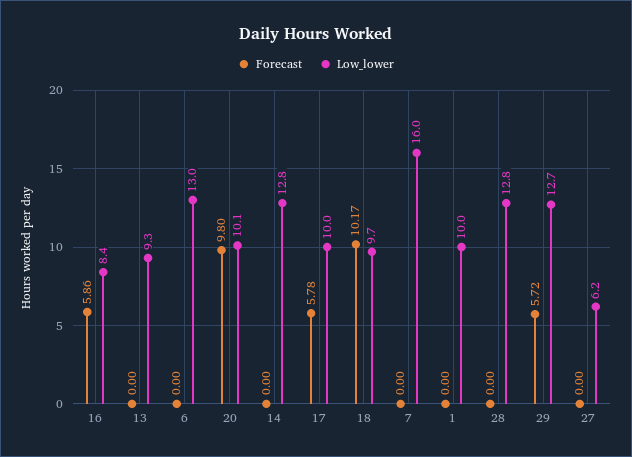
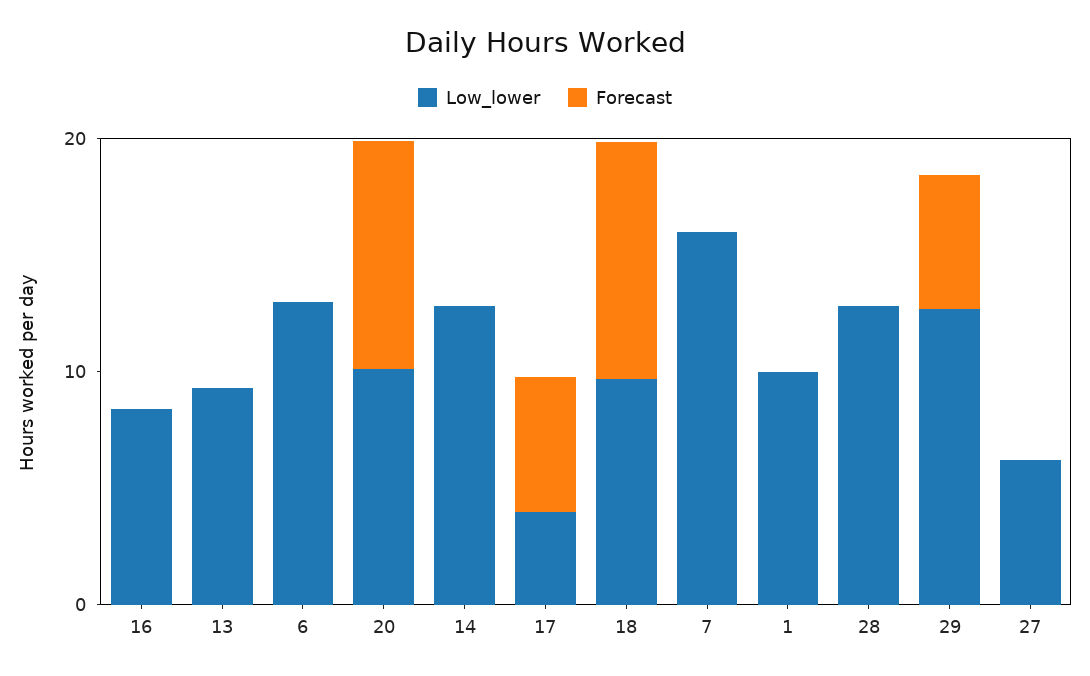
  {
    "Forecast": {
-     "16": 5.86,
+     "16": 0,
      "13": 0,
      "6": 0,
      "20": 9.8,
      "14": 0,
      "17": 5.78,
      "18": 10.17,
      "7": 0,
      "1": 0,
      "28": 0,
      "29": 5.72,
      "27": 0
    },
    "Low_lower": {
      "16": 8.4,
      "13": 9.3,
      "6": 13,
      "20": 10.1,
      "14": 12.8,
-     "17": 10,
+     "17": 4,
      "18": 9.7,
      "7": 16,
      "1": 10,
      "28": 12.8,
      "29": 12.7,
      "27": 6.2
    }
  }

